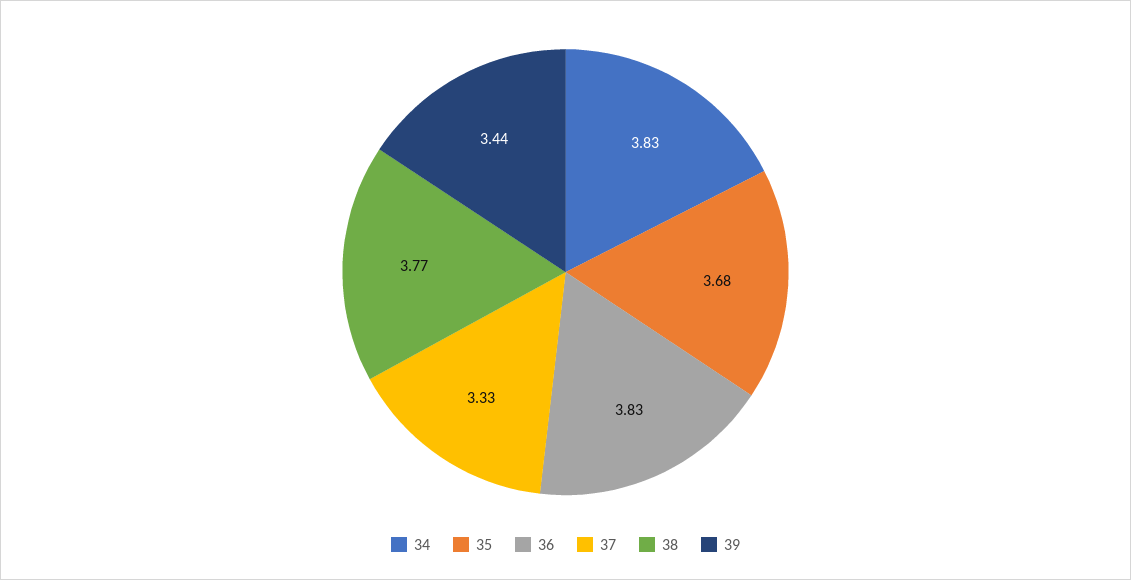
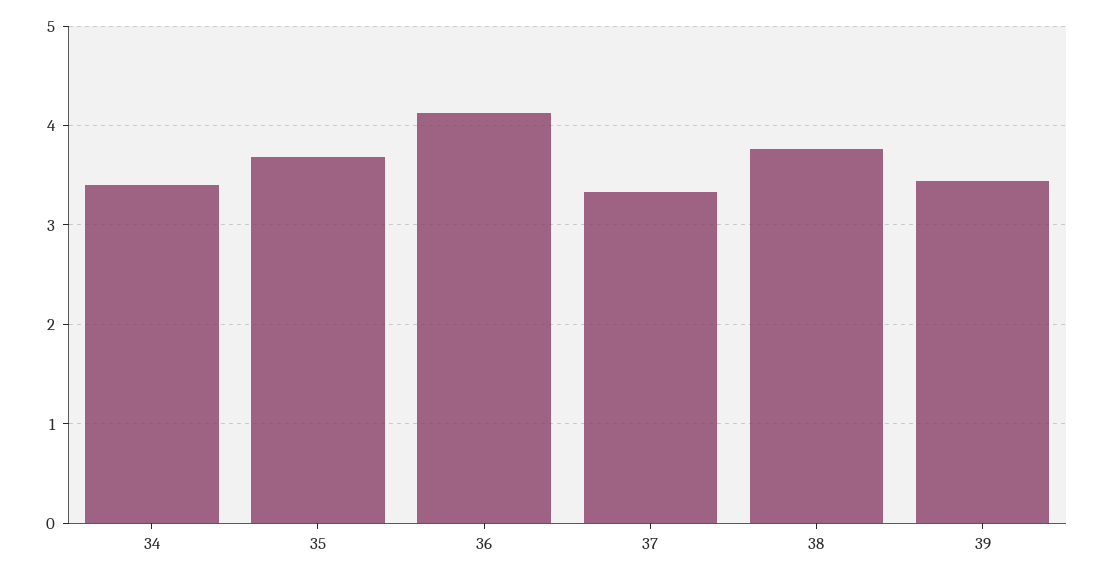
  {
-   "34": 3.83,
+   "34": 3.4,
    "35": 3.68,
-   "36": 3.83,
+   "36": 4.1,
    "37": 3.33,
    "38": 3.77,
    "39": 3.44
  }

